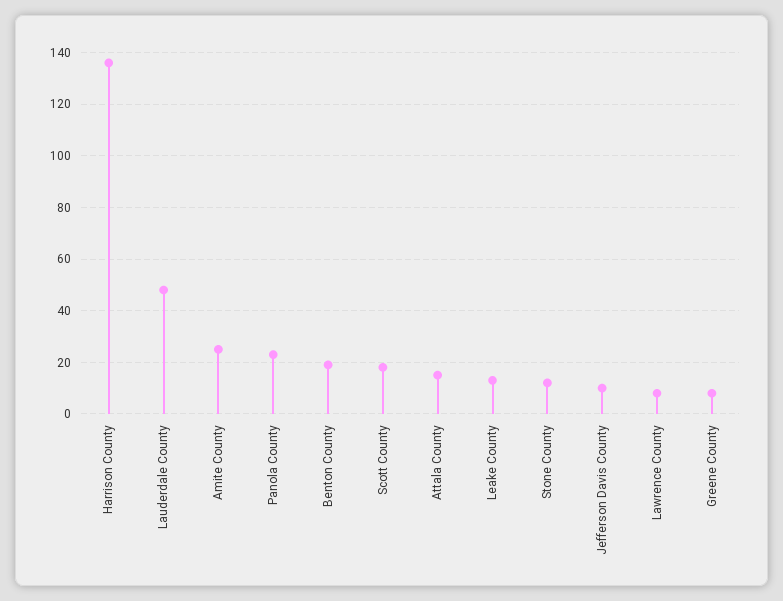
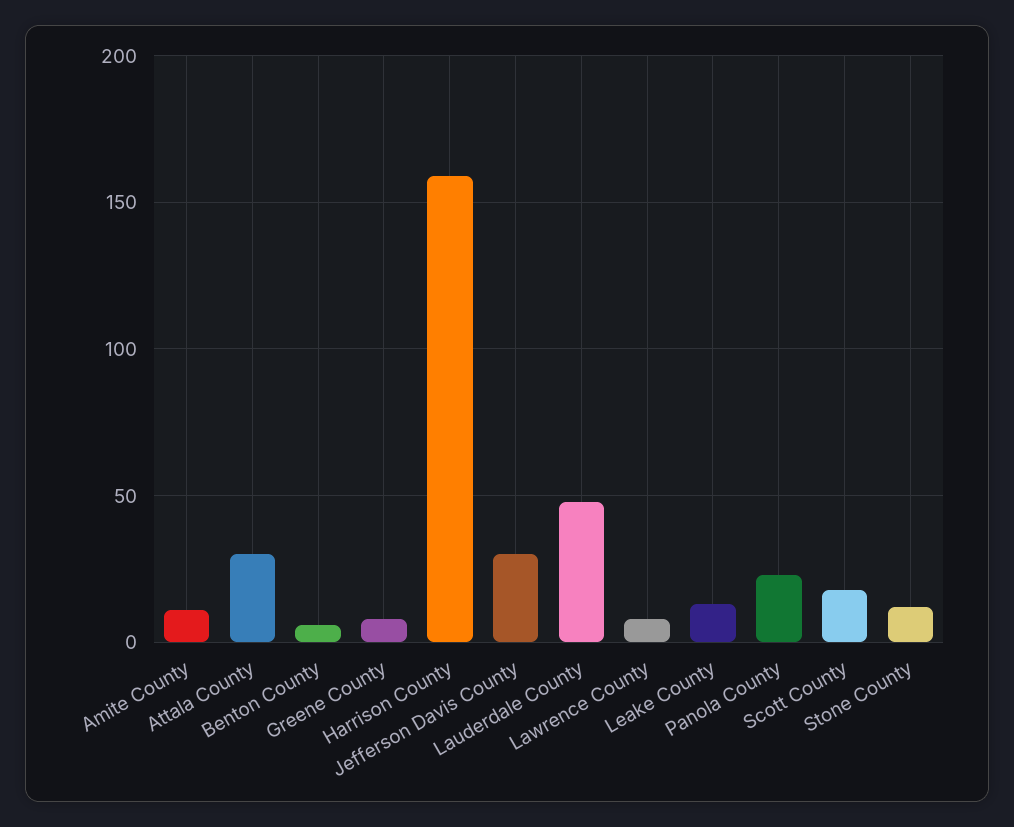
  {
-   "Harrison County": 135,
+   "Harrison County": 160,
    "Lauderdale County": 50,
-   "Amite County": 25,
+   "Amite County": 10,
    "Panola County": 25,
-   "Benton County": 20,
+   "Benton County": 5,
    "Scott County": 20,
-   "Attala County": 15,
+   "Attala County": 30,
    "Leake County": 15,
    "Stone County": 10,
-   "Jefferson Davis County": 10,
+   "Jefferson Davis County": 30,
    "Lawrence County": 10,
    "Greene County": 10
  }

